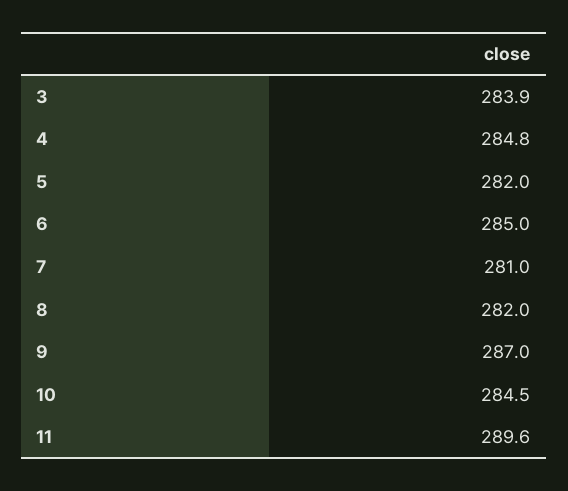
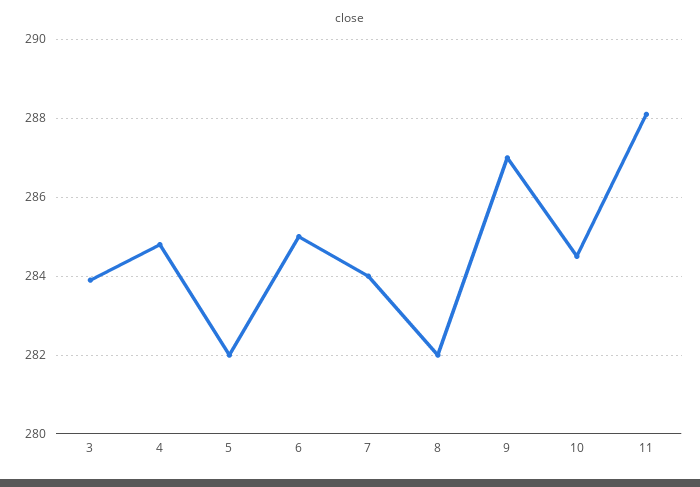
  {
    "3": 283.9,
    "4": 284.8,
    "5": 282,
    "6": 285,
-   "7": 281,
+   "7": 284,
    "8": 282,
    "9": 287,
    "10": 284.5,
-   "11": 289.6
+   "11": 288
  }

